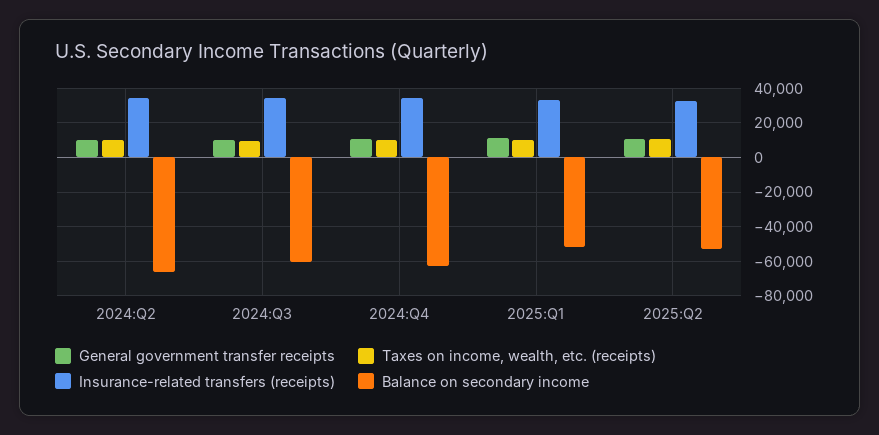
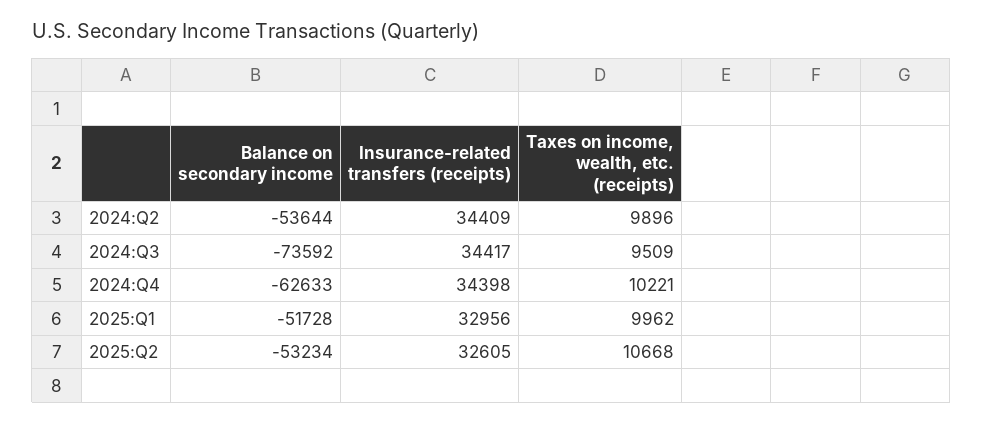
  {
-   "General government transfer receipts": {
-     "2024:Q2": 10000,
-     "2024:Q3": 10000,
-     "2024:Q4": 10000,
-     "2025:Q1": 10000,
-     "2025:Q2": 10000
-   },
    "Taxes on income, wealth, etc. (receipts)": {
      "2024:Q2": 9896,
      "2024:Q3": 9509,
      "2024:Q4": 10221,
      "2025:Q1": 9962,
      "2025:Q2": 10668
    },
    "Insurance-related transfers (receipts)": {
      "2024:Q2": 34409,
      "2024:Q3": 34417,
      "2024:Q4": 34398,
      "2025:Q1": 32956,
      "2025:Q2": 32605
    },
    "Balance on secondary income": {
-     "2024:Q2": -65000,
+     "2024:Q2": -53644,
-     "2024:Q3": -60000,
+     "2024:Q3": -73592,
      "2024:Q4": -62633,
      "2025:Q1": -51728,
      "2025:Q2": -53234
    }
  }

